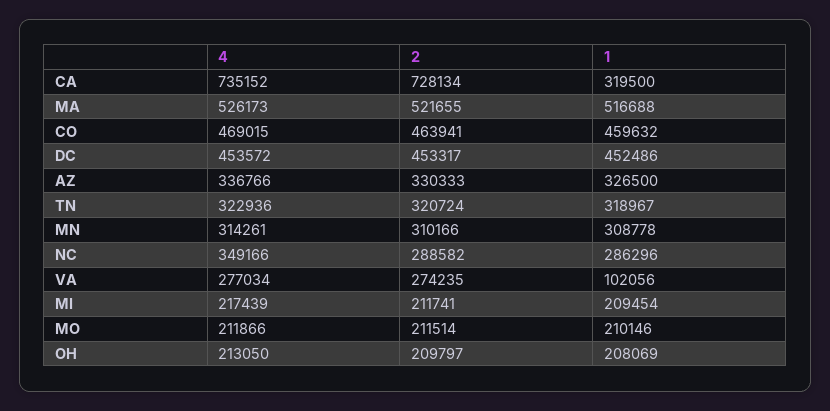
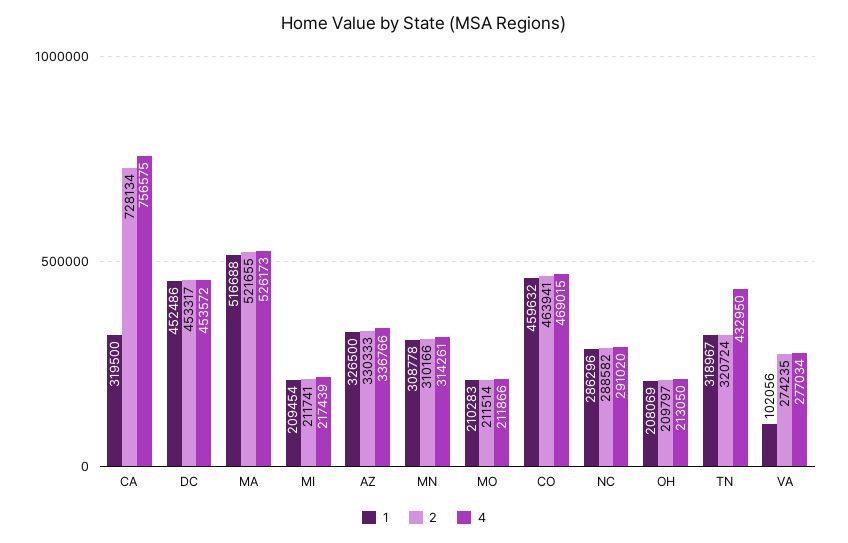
  {
    "4": {
-     "CA": 735152,
+     "CA": 756575,
      "MA": 526173,
      "CO": 469015,
      "DC": 453572,
      "AZ": 336766,
-     "TN": 322936,
+     "TN": 432950,
      "MN": 314261,
-     "NC": 349166,
+     "NC": 291020,
      "VA": 277034,
      "MI": 217439,
      "MO": 211866,
      "OH": 213050
    },
    "2": {
      "CA": 728134,
      "MA": 521655,
      "CO": 463941,
      "DC": 453317,
      "AZ": 330333,
      "TN": 320724,
      "MN": 310166,
      "NC": 288582,
      "VA": 274235,
      "MI": 211741,
      "MO": 211514,
      "OH": 209797
    },
    "1": {
      "CA": 319500,
      "MA": 516688,
      "CO": 459632,
      "DC": 452486,
      "AZ": 326500,
      "TN": 318967,
      "MN": 308778,
      "NC": 286296,
      "VA": 102056,
      "MI": 209454,
-     "MO": 210146,
+     "MO": 210283,
      "OH": 208069
    }
  }

